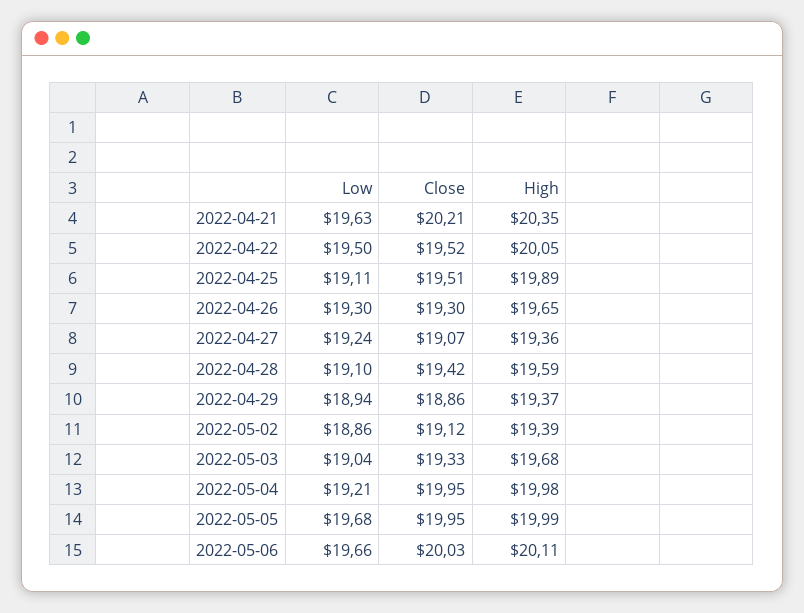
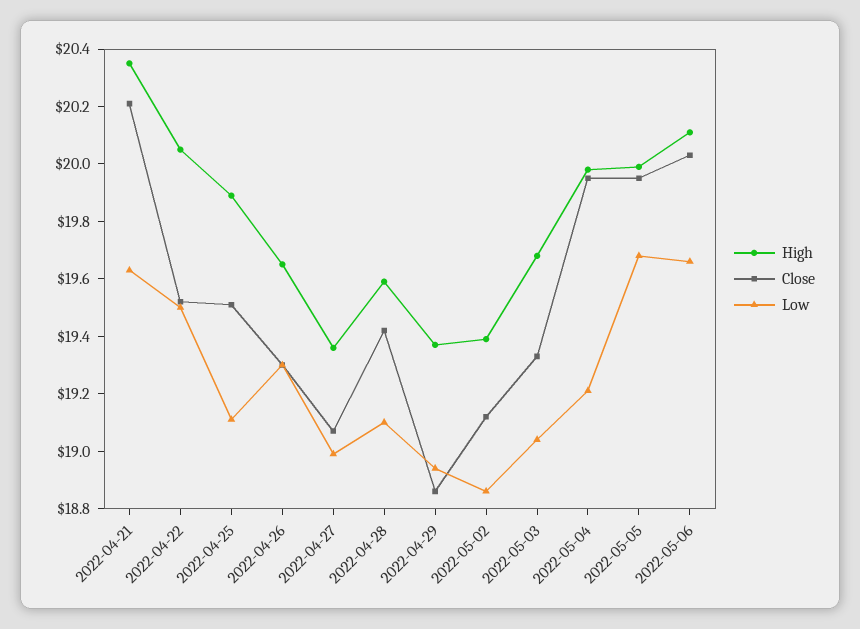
  {
    "Low": {
      "2022-04-21": 19.63,
      "2022-04-22": 19.5,
      "2022-04-25": 19.11,
      "2022-04-26": 19.3,
-     "2022-04-27": 19.24,
+     "2022-04-27": 19,
      "2022-04-28": 19.1,
      "2022-04-29": 18.94,
      "2022-05-02": 18.86,
      "2022-05-03": 19.04,
      "2022-05-04": 19.21,
      "2022-05-05": 19.68,
      "2022-05-06": 19.66
    },
    "Close": {
      "2022-04-21": 20.21,
      "2022-04-22": 19.52,
      "2022-04-25": 19.51,
      "2022-04-26": 19.3,
      "2022-04-27": 19.07,
      "2022-04-28": 19.42,
      "2022-04-29": 18.86,
      "2022-05-02": 19.12,
      "2022-05-03": 19.33,
      "2022-05-04": 19.95,
      "2022-05-05": 19.95,
      "2022-05-06": 20.03
    },
    "High": {
      "2022-04-21": 20.35,
      "2022-04-22": 20.05,
      "2022-04-25": 19.89,
      "2022-04-26": 19.65,
      "2022-04-27": 19.36,
      "2022-04-28": 19.59,
      "2022-04-29": 19.37,
      "2022-05-02": 19.39,
      "2022-05-03": 19.68,
      "2022-05-04": 19.98,
      "2022-05-05": 19.99,
      "2022-05-06": 20.11
    }
  }

